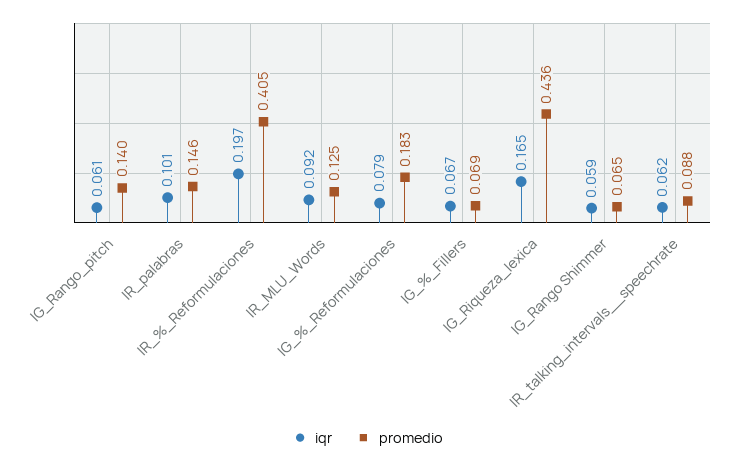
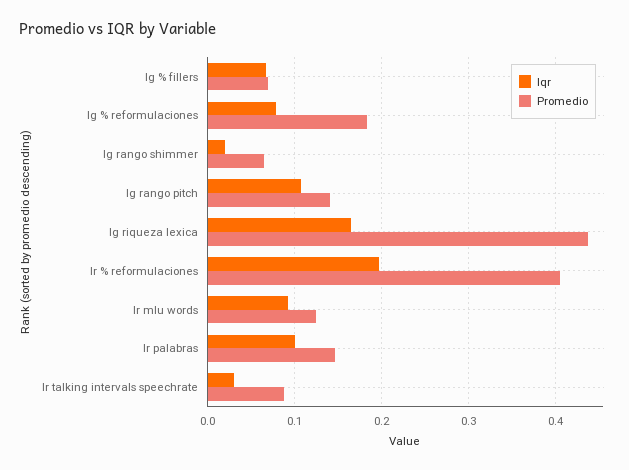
  {
    "iqr": {
-     "IG_Rango_pitch": 0.061,
+     "IG_Rango_pitch": 0.11,
      "IR_palabras": 0.101,
      "IR_%_Reformulaciones": 0.197,
      "IR_MLU_Words": 0.092,
      "IG_%_Reformulaciones": 0.079,
      "IG_%_Fillers": 0.067,
      "IG_Riqueza_lexica": 0.165,
-     "IG_Rango Shimmer": 0.059,
+     "IG_Rango Shimmer": 0.02,
-     "IR_talking_intervals__speechrate": 0.062
+     "IR_talking_intervals__speechrate": 0.03
    },
    "promedio": {
      "IG_Rango_pitch": 0.14,
      "IR_palabras": 0.146,
      "IR_%_Reformulaciones": 0.405,
      "IR_MLU_Words": 0.125,
      "IG_%_Reformulaciones": 0.183,
      "IG_%_Fillers": 0.069,
      "IG_Riqueza_lexica": 0.436,
      "IG_Rango Shimmer": 0.065,
      "IR_talking_intervals__speechrate": 0.088
    }
  }

